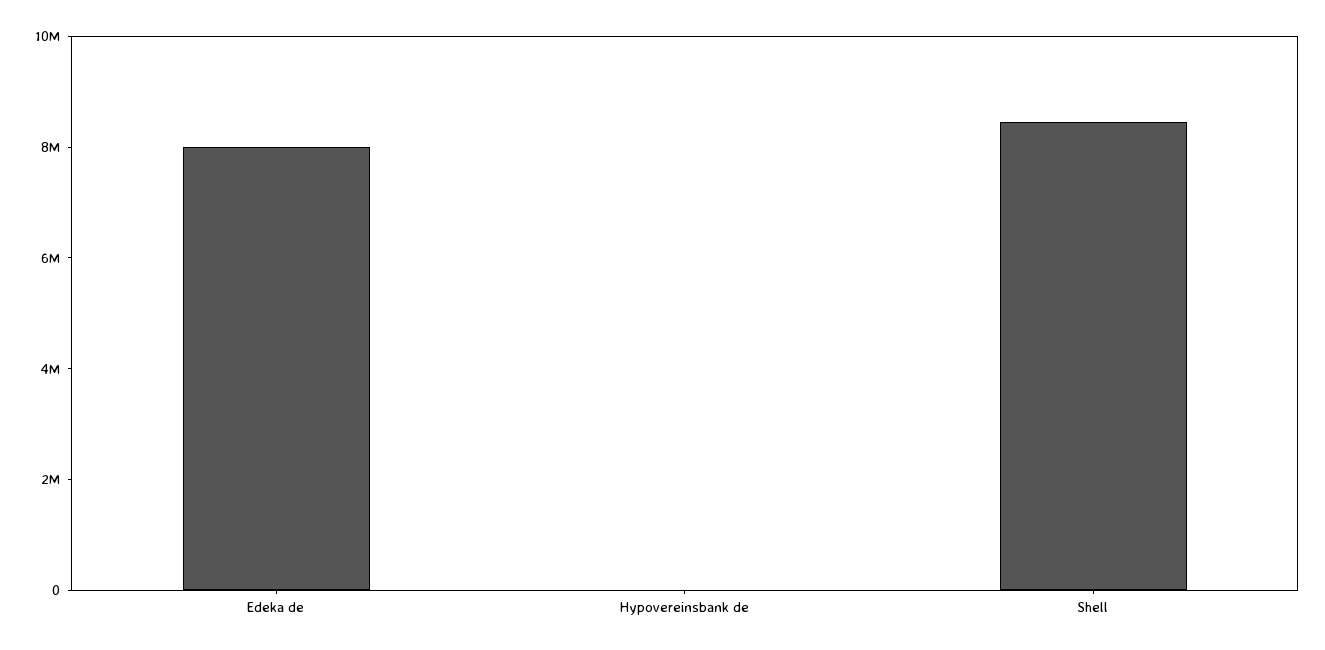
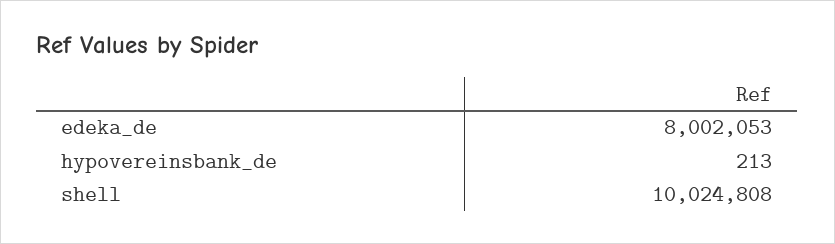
  {
    "Edeka de": 8002053,
    "Hypovereinsbank de": 213,
-   "Shell": 8500000
+   "Shell": 10024808
  }

